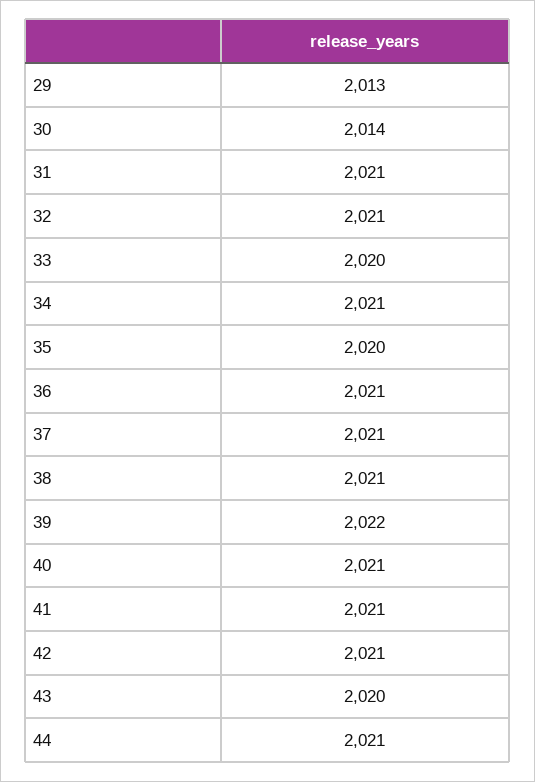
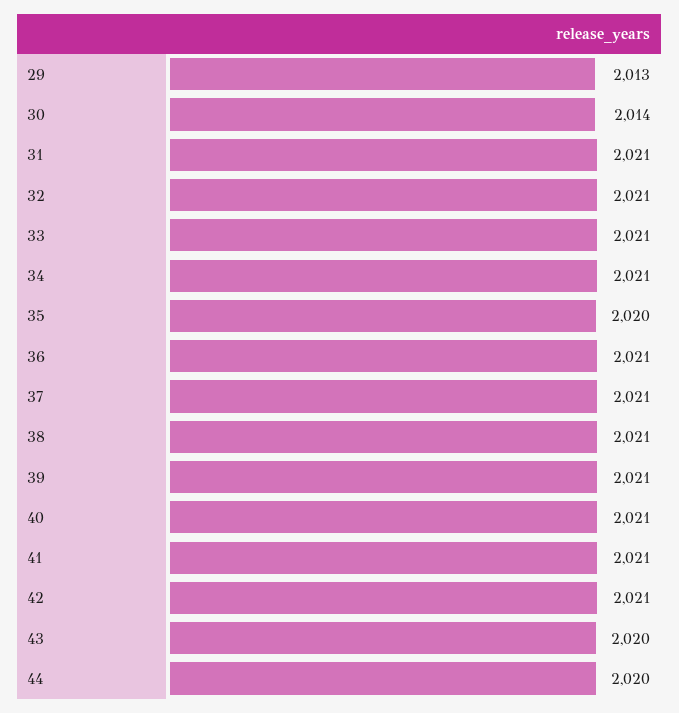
  {
    "29": 2013,
    "30": 2014,
    "31": 2021,
    "32": 2021,
-   "33": 2020,
+   "33": 2021,
    "34": 2021,
    "35": 2020,
    "36": 2021,
    "37": 2021,
    "38": 2021,
-   "39": 2022,
+   "39": 2021,
    "40": 2021,
    "41": 2021,
    "42": 2021,
    "43": 2020,
-   "44": 2021
+   "44": 2020
  }

